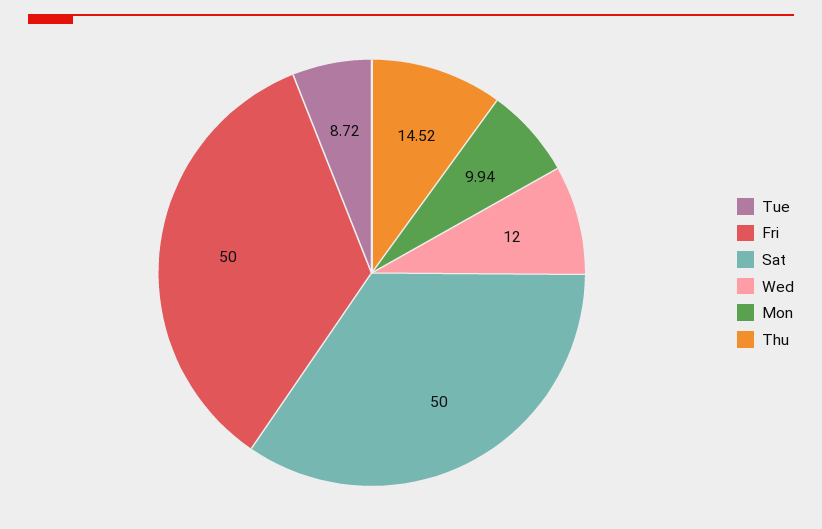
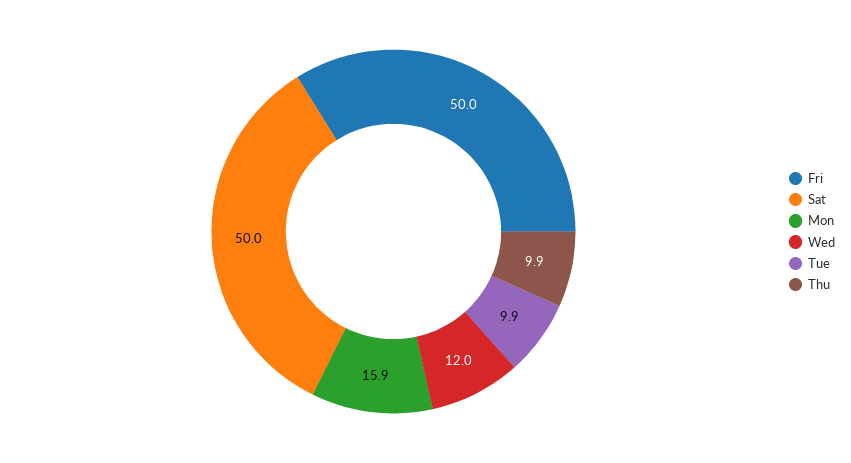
  {
-   "Tue": 8.72,
+   "Tue": 9.9,
    "Fri": 50,
    "Sat": 50,
    "Wed": 12,
-   "Mon": 9.94,
+   "Mon": 15.9,
-   "Thu": 14.52
+   "Thu": 9.9
  }

